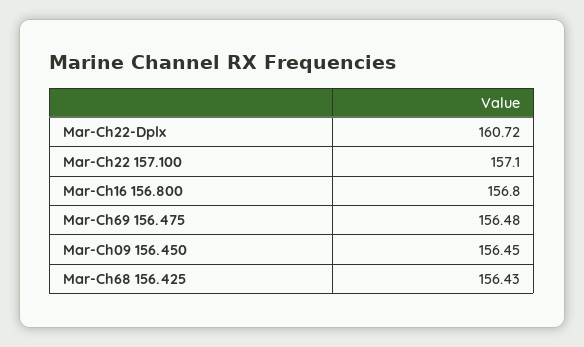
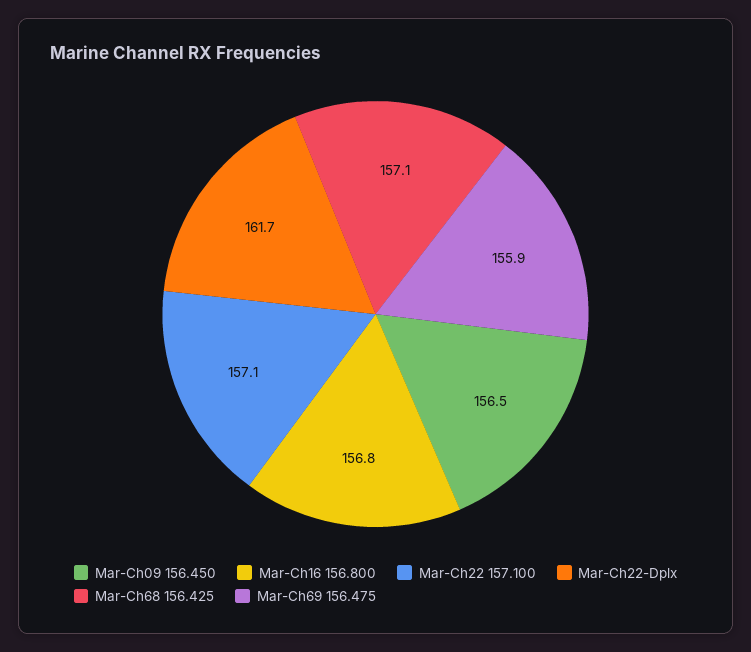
  {
-   "Mar-Ch22-Dplx": 160.72,
+   "Mar-Ch22-Dplx": 161.7,
    "Mar-Ch22 157.100": 157.1,
    "Mar-Ch16 156.800": 156.8,
-   "Mar-Ch69 156.475": 156.48,
+   "Mar-Ch69 156.475": 155.9,
    "Mar-Ch09 156.450": 156.45,
-   "Mar-Ch68 156.425": 156.43
+   "Mar-Ch68 156.425": 157.1
  }

